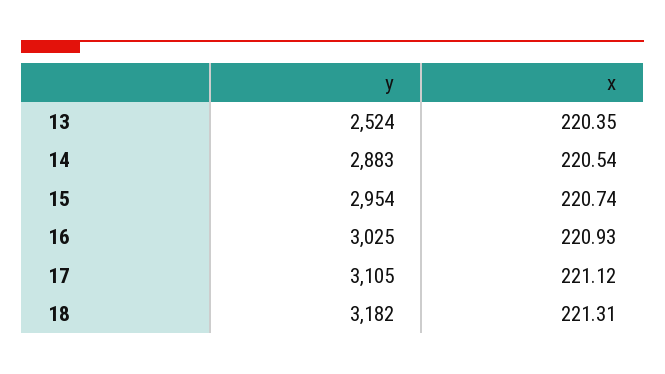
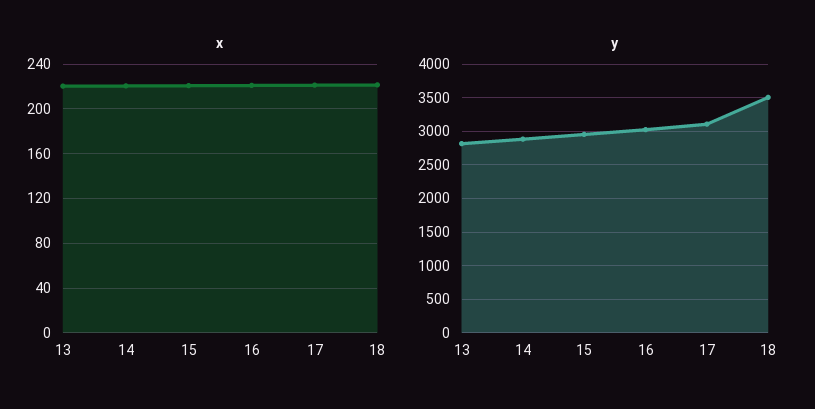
  {
    "y": {
-     "13": 2524,
+     "13": 2800,
      "14": 2883,
      "15": 2954,
      "16": 3025,
      "17": 3105,
-     "18": 3182
+     "18": 3500
    },
    "x": {
      "13": 220.35,
      "14": 220.54,
      "15": 220.74,
      "16": 220.93,
      "17": 221.12,
      "18": 221.31
    }
  }

